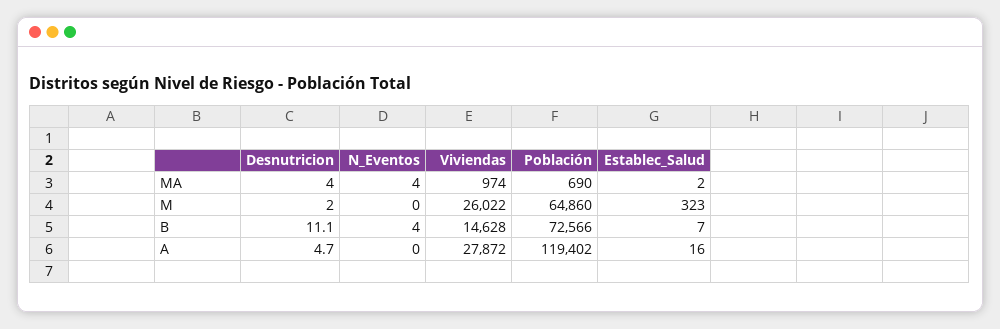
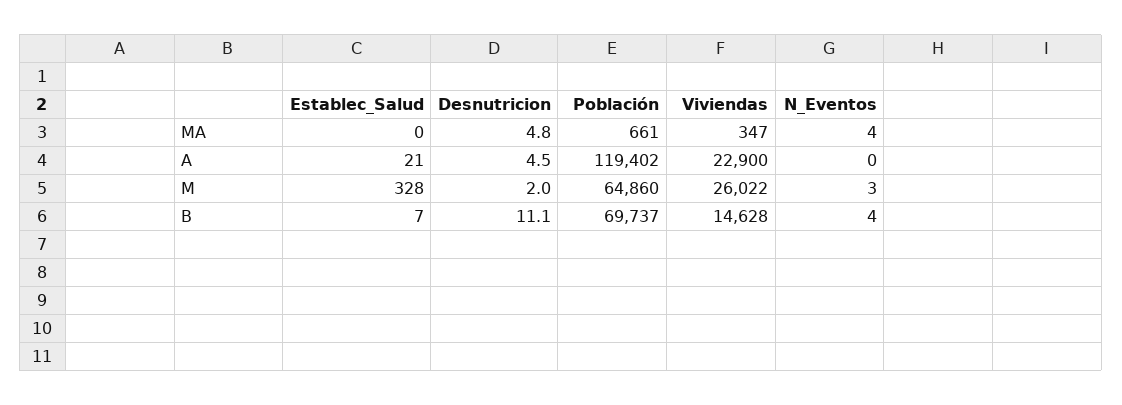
  {
    "Desnutricion": {
-     "MA": 4,
+     "MA": 4.8,
      "M": 2,
      "B": 11.1,
-     "A": 4.7
+     "A": 4.5
    },
    "N_Eventos": {
      "MA": 4,
-     "M": 0,
+     "M": 3,
      "B": 4,
      "A": 0
    },
    "Viviendas": {
-     "MA": 974,
+     "MA": 347,
      "M": 26022,
      "B": 14628,
-     "A": 27872
+     "A": 22900
    },
    "Población": {
-     "MA": 690,
+     "MA": 661,
      "M": 64860,
-     "B": 72566,
+     "B": 69737,
      "A": 119402
    },
    "Establec_Salud": {
-     "MA": 2,
+     "MA": 0,
-     "M": 323,
+     "M": 328,
      "B": 7,
-     "A": 16
+     "A": 21
    }
  }

